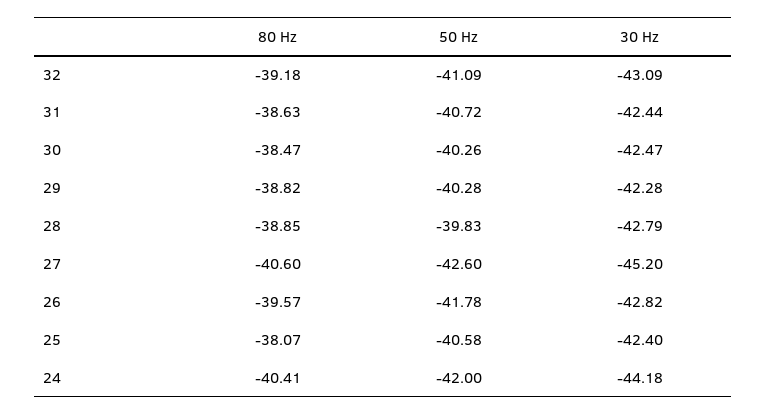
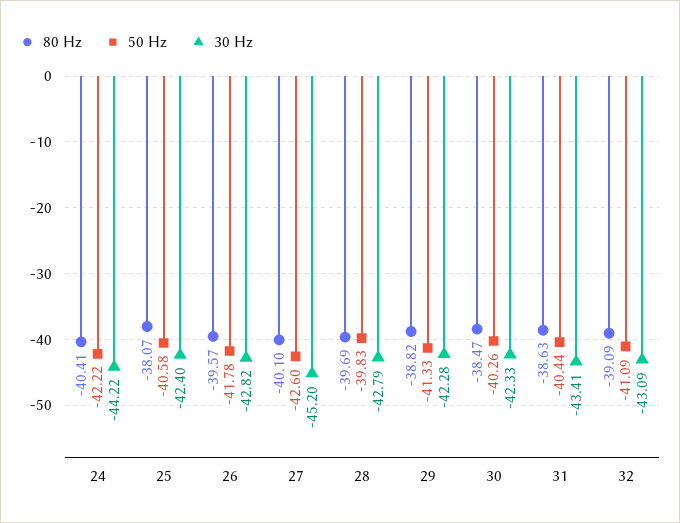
  {
    "80 Hz": {
-     "32": -39.18,
+     "32": -39.09,
      "31": -38.63,
      "30": -38.47,
      "29": -38.82,
-     "28": -38.85,
+     "28": -39.69,
-     "27": -40.6,
+     "27": -40.1,
      "26": -39.57,
      "25": -38.07,
      "24": -40.41
    },
    "50 Hz": {
      "32": -41.09,
-     "31": -40.72,
+     "31": -40.44,
      "30": -40.26,
-     "29": -40.28,
+     "29": -41.33,
      "28": -39.83,
      "27": -42.6,
      "26": -41.78,
      "25": -40.58,
-     "24": -42
+     "24": -42.22
    },
    "30 Hz": {
      "32": -43.09,
-     "31": -42.44,
+     "31": -43.41,
-     "30": -42.47,
+     "30": -42.33,
      "29": -42.28,
      "28": -42.79,
      "27": -45.2,
      "26": -42.82,
      "25": -42.4,
-     "24": -44.18
+     "24": -44.22
    }
  }

